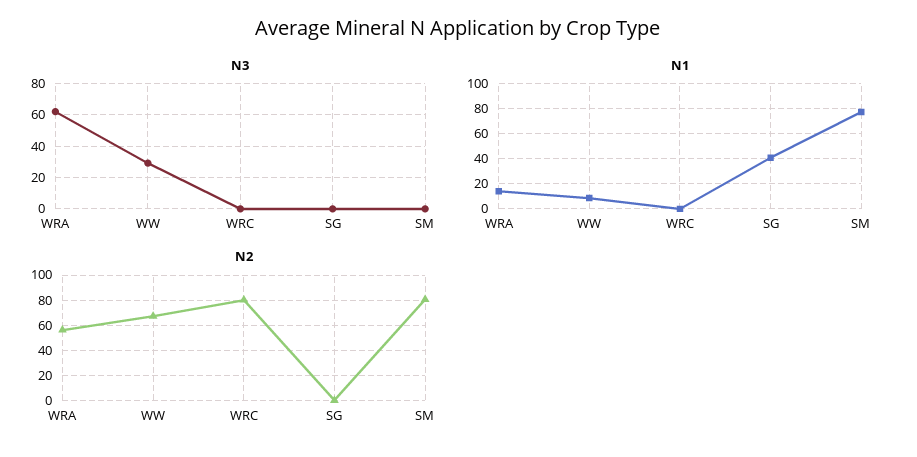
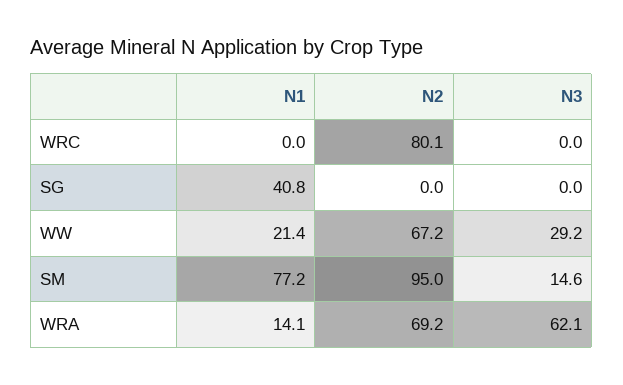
  {
    "N3": {
      "WRA": 62.1,
      "WW": 29.2,
      "WRC": 0,
      "SG": 0,
-     "SM": 0
+     "SM": 14.6
    },
    "N1": {
      "WRA": 14.1,
-     "WW": 10,
+     "WW": 21.4,
      "WRC": 0,
      "SG": 40.8,
      "SM": 77.2
    },
    "N2": {
-     "WRA": 55,
+     "WRA": 69.2,
      "WW": 67.2,
      "WRC": 80.1,
      "SG": 0,
-     "SM": 80
+     "SM": 95
    }
  }

